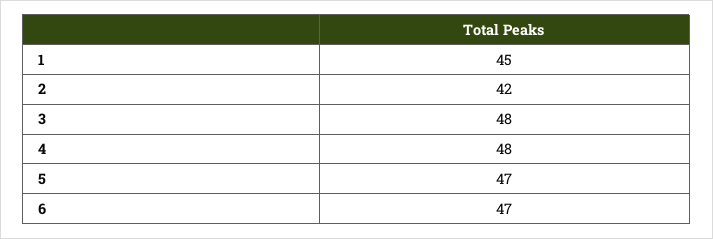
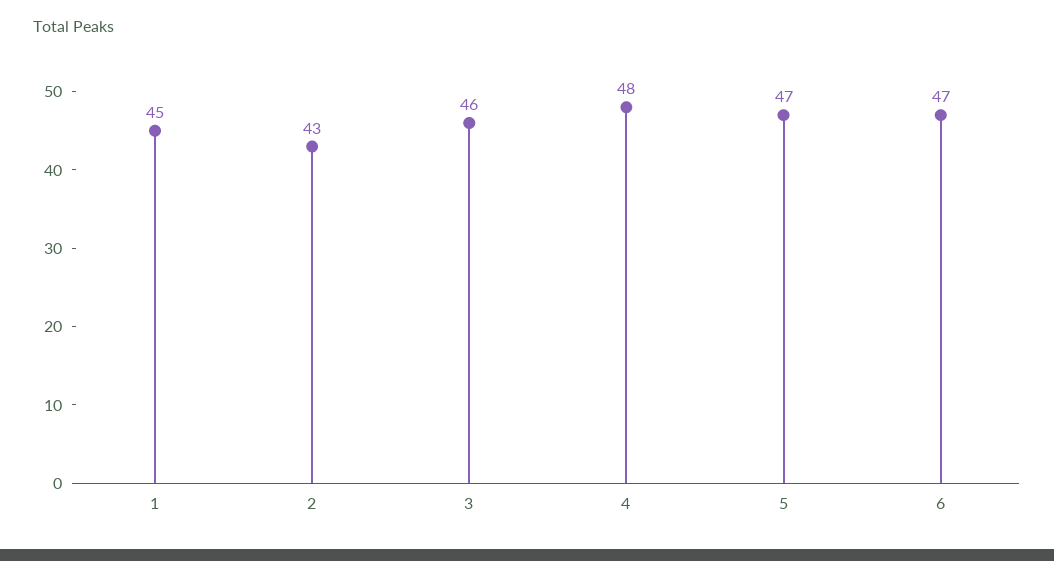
  {
    "1": 45,
-   "2": 42,
+   "2": 43,
-   "3": 48,
+   "3": 46,
    "4": 48,
    "5": 47,
    "6": 47
  }

